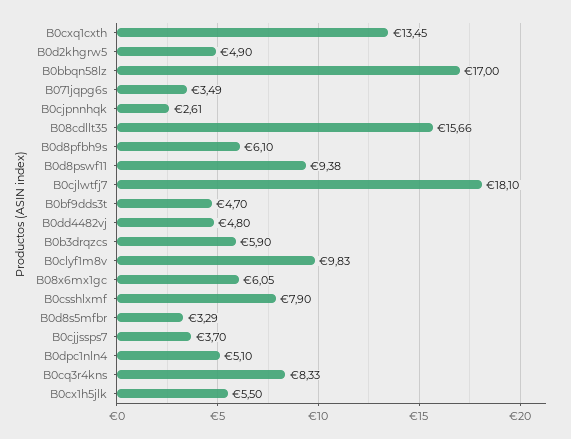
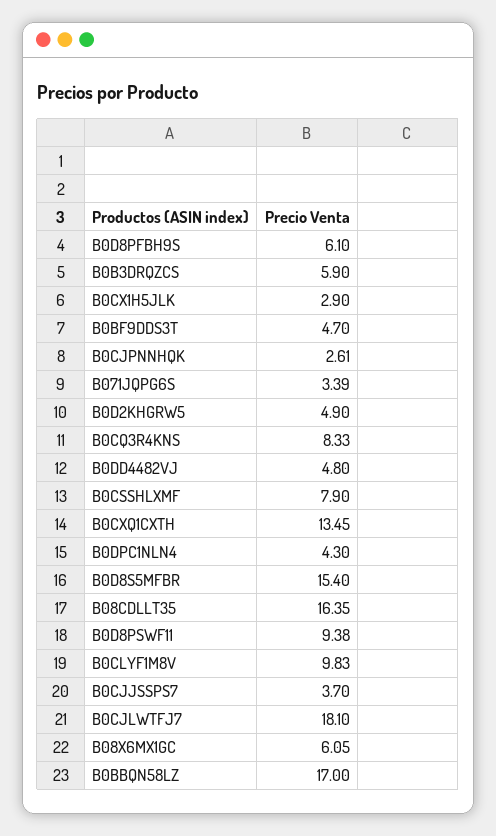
  {
    "B0cxq1cxth": 13.45,
    "B0d2khgrw5": 4.9,
    "B0bbqn58lz": 17,
-   "B071jqpg6s": 3.49,
+   "B071jqpg6s": 3.39,
    "B0cjpnnhqk": 2.61,
-   "B08cdllt35": 15.66,
+   "B08cdllt35": 16.35,
    "B0d8pfbh9s": 6.1,
    "B0d8pswf11": 9.38,
    "B0cjlwtfj7": 18.1,
    "B0bf9dds3t": 4.7,
    "B0dd4482vj": 4.8,
    "B0b3drqzcs": 5.9,
    "B0clyf1m8v": 9.83,
    "B08x6mx1gc": 6.05,
    "B0csshlxmf": 7.9,
-   "B0d8s5mfbr": 3.29,
+   "B0d8s5mfbr": 15.4,
    "B0cjjssps7": 3.7,
-   "B0dpc1nln4": 5.1,
+   "B0dpc1nln4": 4.3,
    "B0cq3r4kns": 8.33,
-   "B0cx1h5jlk": 5.5
+   "B0cx1h5jlk": 2.9
  }

